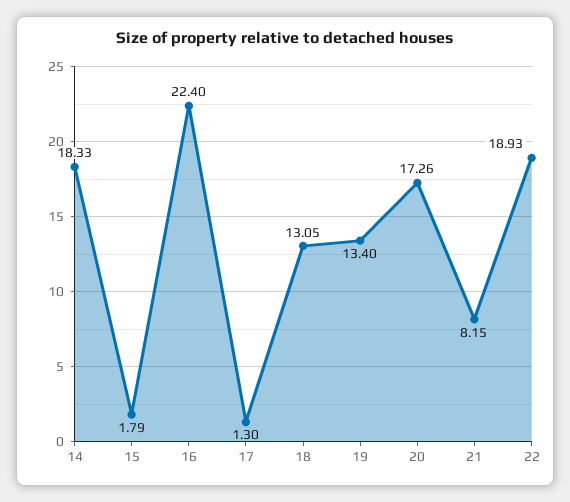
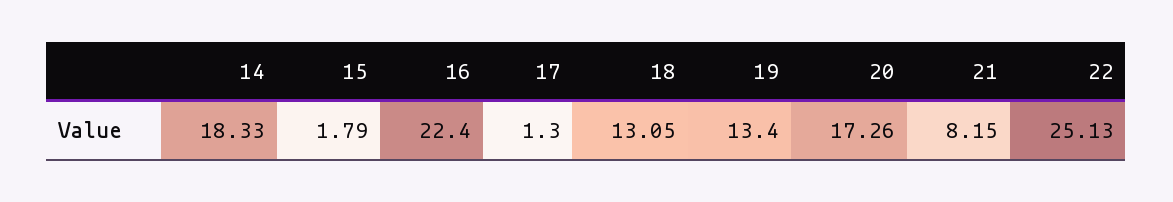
  {
    "14": 18.33,
    "15": 1.79,
    "16": 22.4,
    "17": 1.3,
    "18": 13.05,
    "19": 13.4,
    "20": 17.26,
    "21": 8.15,
-   "22": 18.93
+   "22": 25.13
  }

